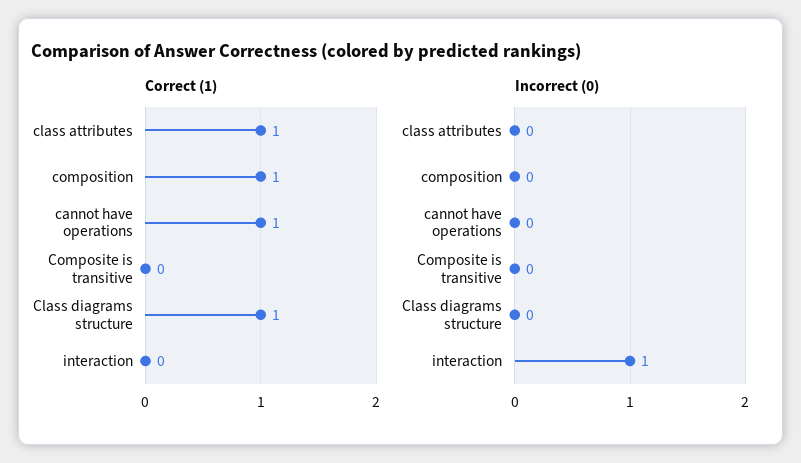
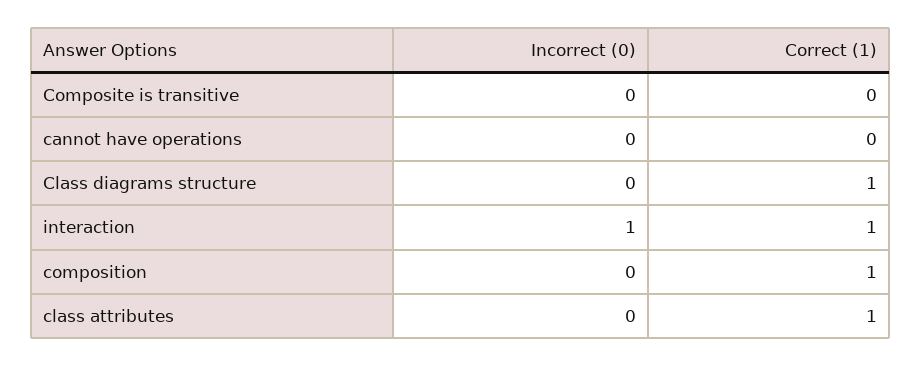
  {
    "Correct (1)": {
      "class attributes": 1,
      "composition": 1,
-     "cannot have operations": 1,
+     "cannot have operations": 0,
      "Composite is transitive": 0,
      "Class diagrams structure": 1,
-     "interaction": 0
+     "interaction": 1
    },
    "Incorrect (0)": {
      "class attributes": 0,
      "composition": 0,
      "cannot have operations": 0,
      "Composite is transitive": 0,
      "Class diagrams structure": 0,
      "interaction": 1
    }
  }

